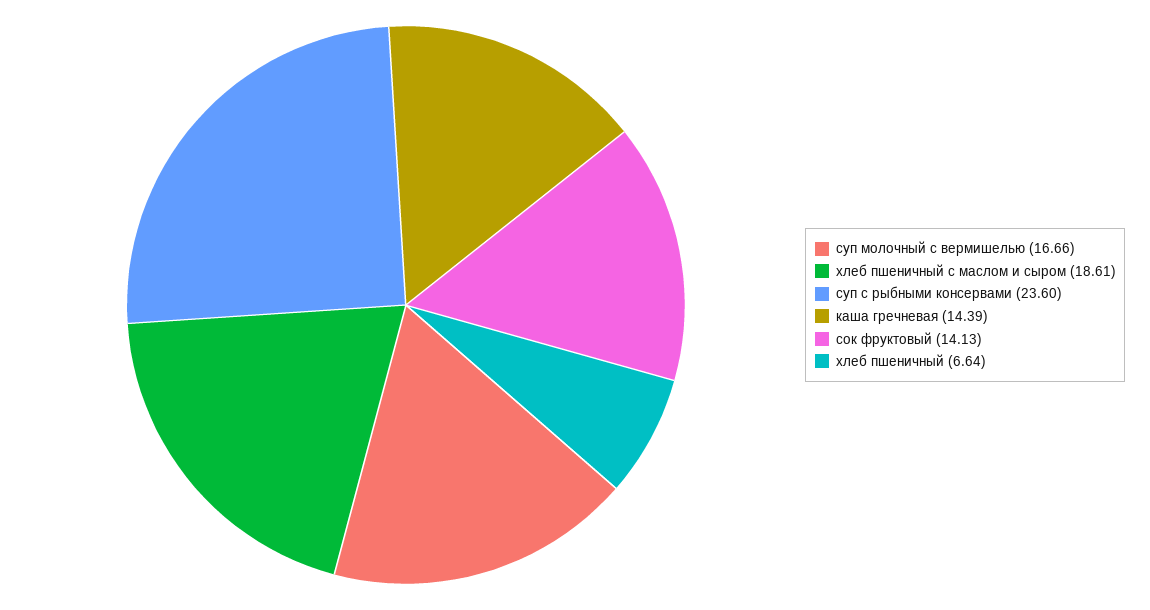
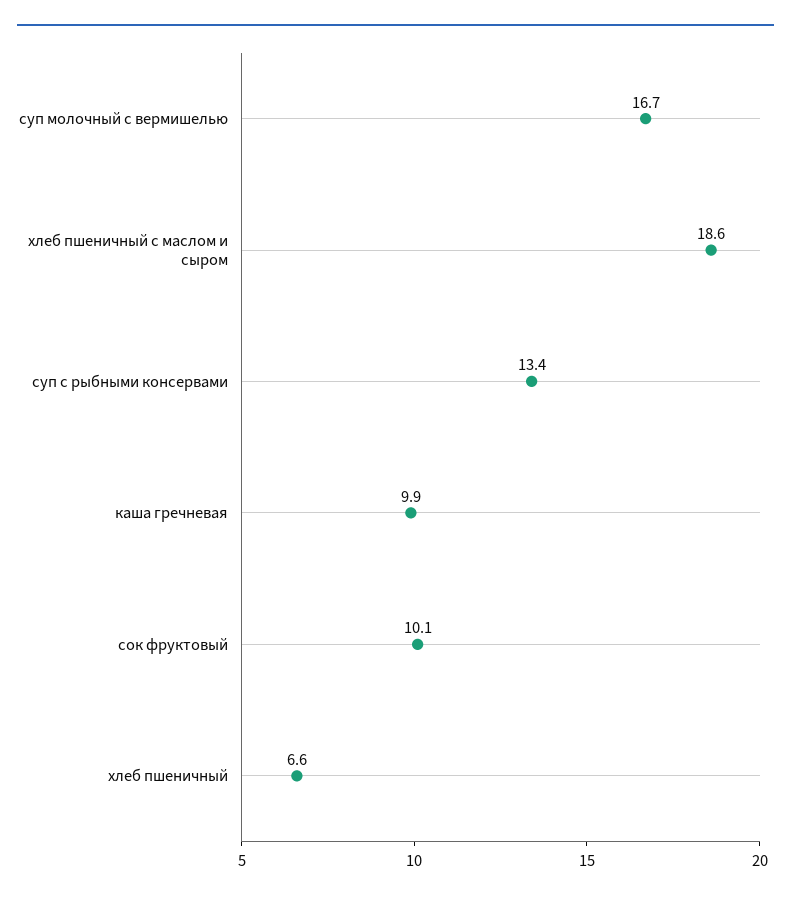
  {
    "суп молочный с вермишелью": 16.66,
    "хлеб пшеничный с маслом и сыром": 18.61,
-   "суп с рыбными консервами": 23.6,
+   "суп с рыбными консервами": 13.4,
-   "каша гречневая": 14.39,
+   "каша гречневая": 9.9,
-   "сок фруктовый": 14.13,
+   "сок фруктовый": 10.1,
    "хлеб пшеничный": 6.64
  }

